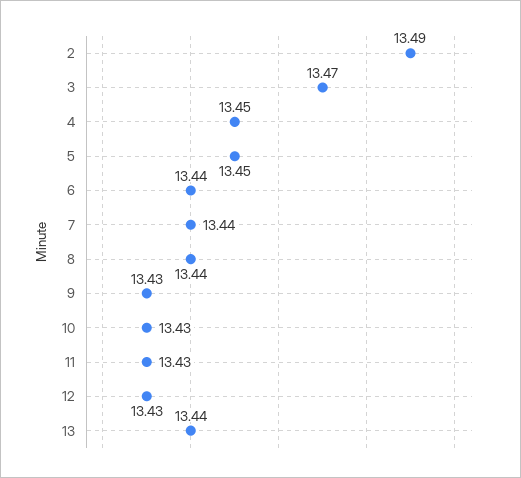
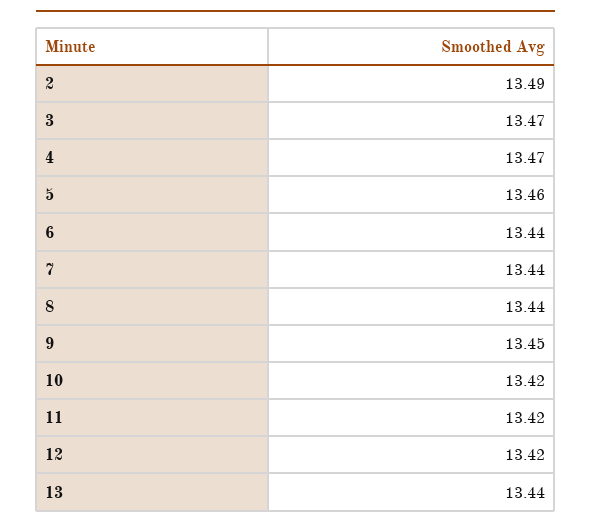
  {
    "2": 13.49,
    "3": 13.47,
-   "4": 13.45,
+   "4": 13.47,
-   "5": 13.45,
+   "5": 13.46,
    "6": 13.44,
    "7": 13.44,
    "8": 13.44,
-   "9": 13.43,
+   "9": 13.45,
-   "10": 13.43,
+   "10": 13.42,
-   "11": 13.43,
+   "11": 13.42,
-   "12": 13.43,
+   "12": 13.42,
    "13": 13.44
  }

